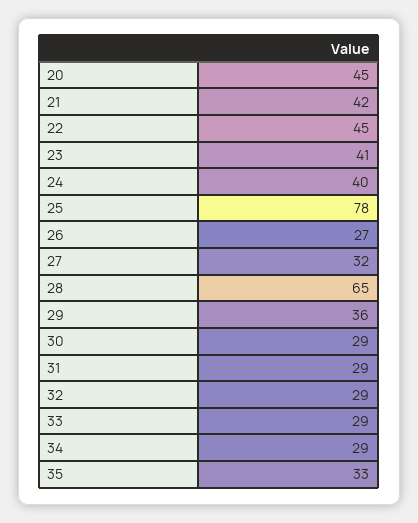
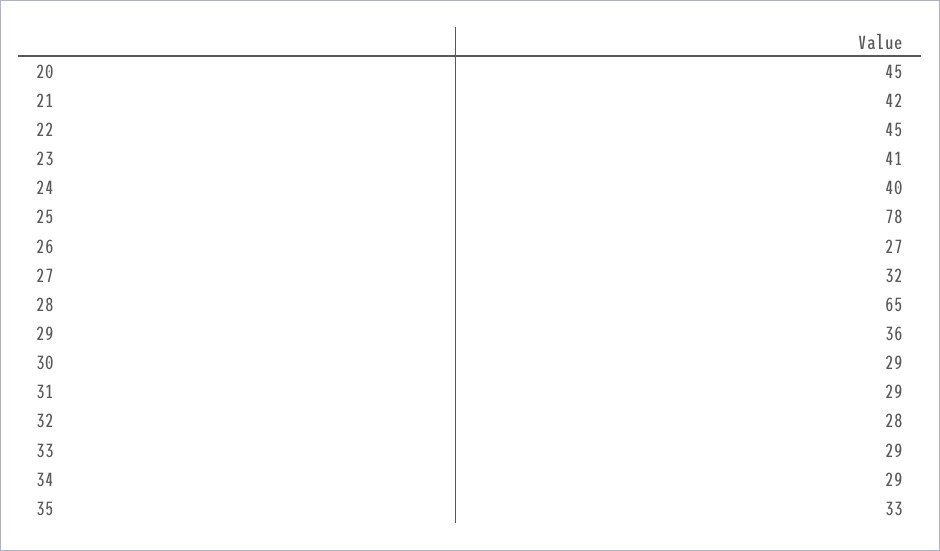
  {
    "20": 45,
    "21": 42,
    "22": 45,
    "23": 41,
    "24": 40,
    "25": 78,
    "26": 27,
    "27": 32,
    "28": 65,
    "29": 36,
    "30": 29,
    "31": 29,
-   "32": 29,
+   "32": 28,
    "33": 29,
    "34": 29,
    "35": 33
  }

